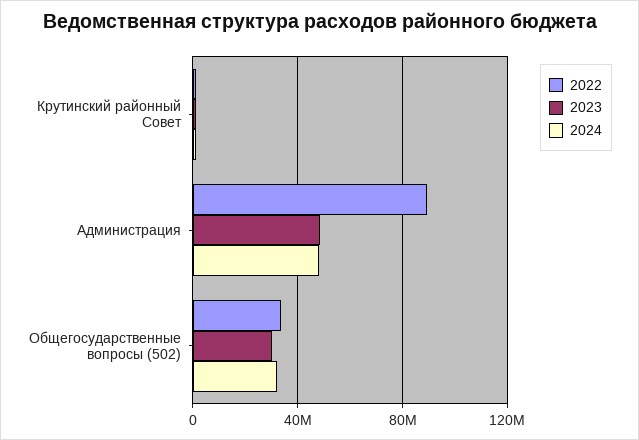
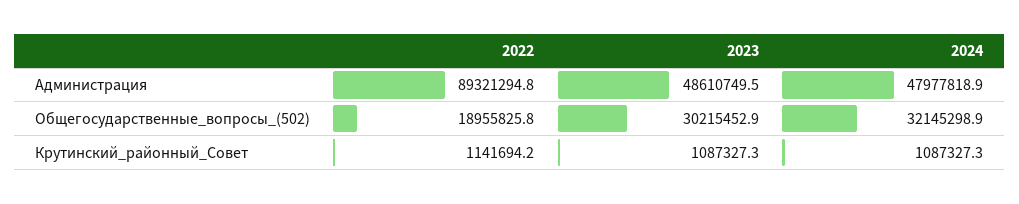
  {
    "2022": {
      "Крутинский районный Совет": 1141694.2,
      "Администрация": 89321294.8,
-     "Общегосударственные вопросы (502)": 35000000
+     "Общегосударственные вопросы (502)": 18955825.8
    },
    "2023": {
      "Крутинский районный Совет": 1087327.3,
      "Администрация": 48610749.5,
      "Общегосударственные вопросы (502)": 30215452.9
    },
    "2024": {
      "Крутинский районный Совет": 1087327.3,
      "Администрация": 47977818.9,
      "Общегосударственные вопросы (502)": 32145298.9
    }
  }

